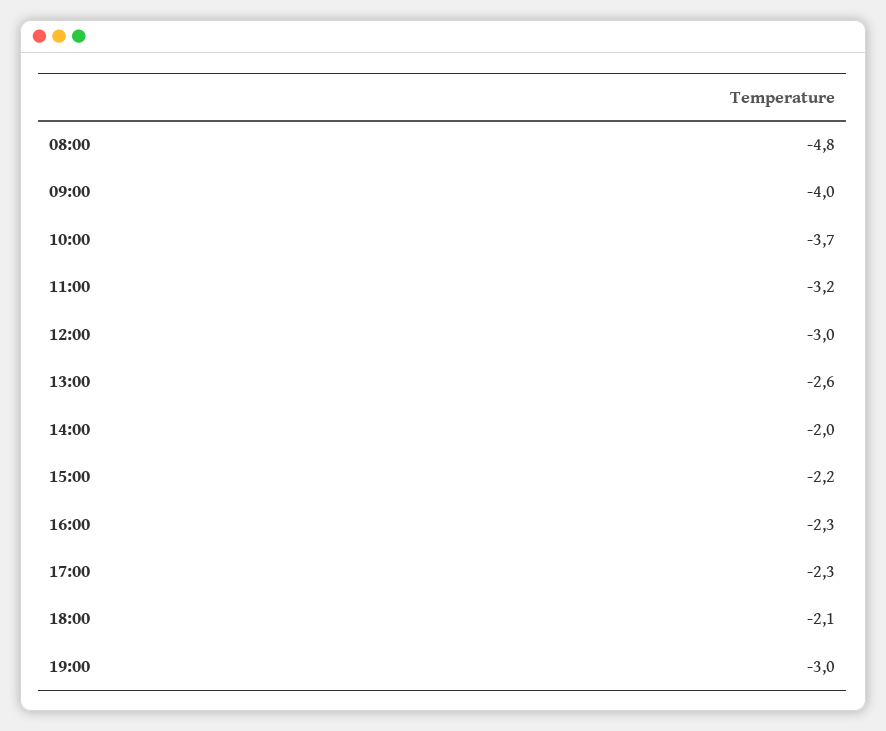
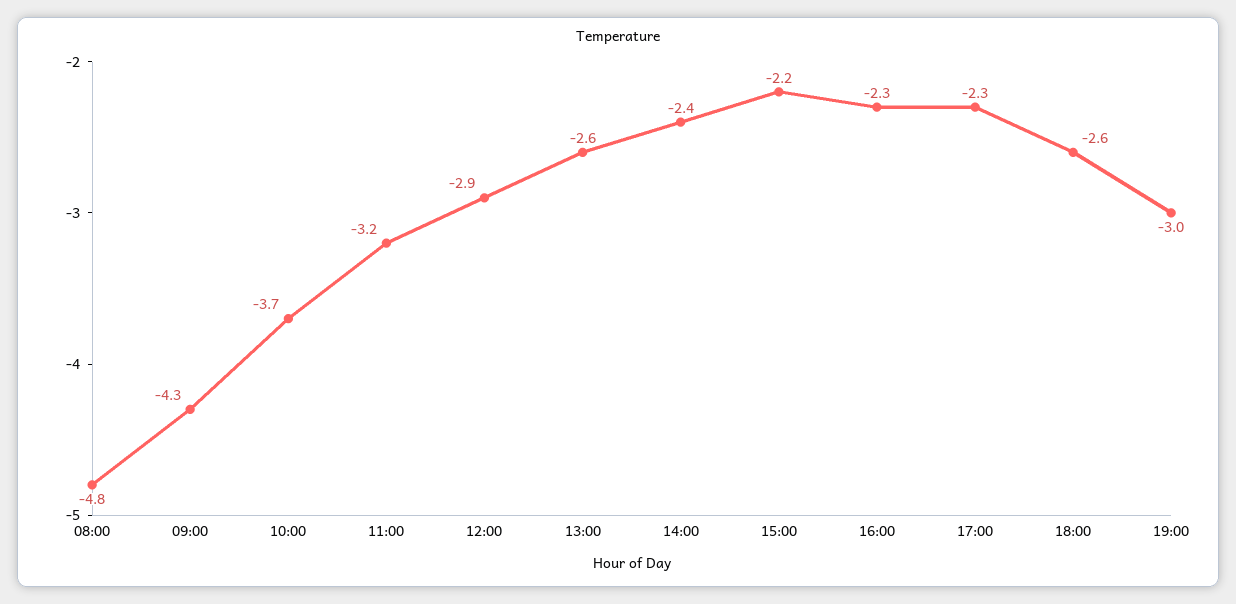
  {
    "08:00": -4.8,
-   "09:00": -4,
+   "09:00": -4.3,
    "10:00": -3.7,
    "11:00": -3.2,
-   "12:00": -3,
+   "12:00": -2.9,
    "13:00": -2.6,
-   "14:00": -2,
+   "14:00": -2.4,
    "15:00": -2.2,
    "16:00": -2.3,
    "17:00": -2.3,
-   "18:00": -2.1,
+   "18:00": -2.6,
    "19:00": -3
  }

